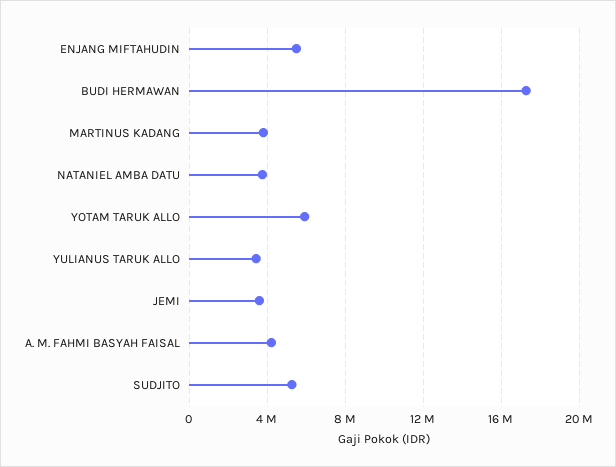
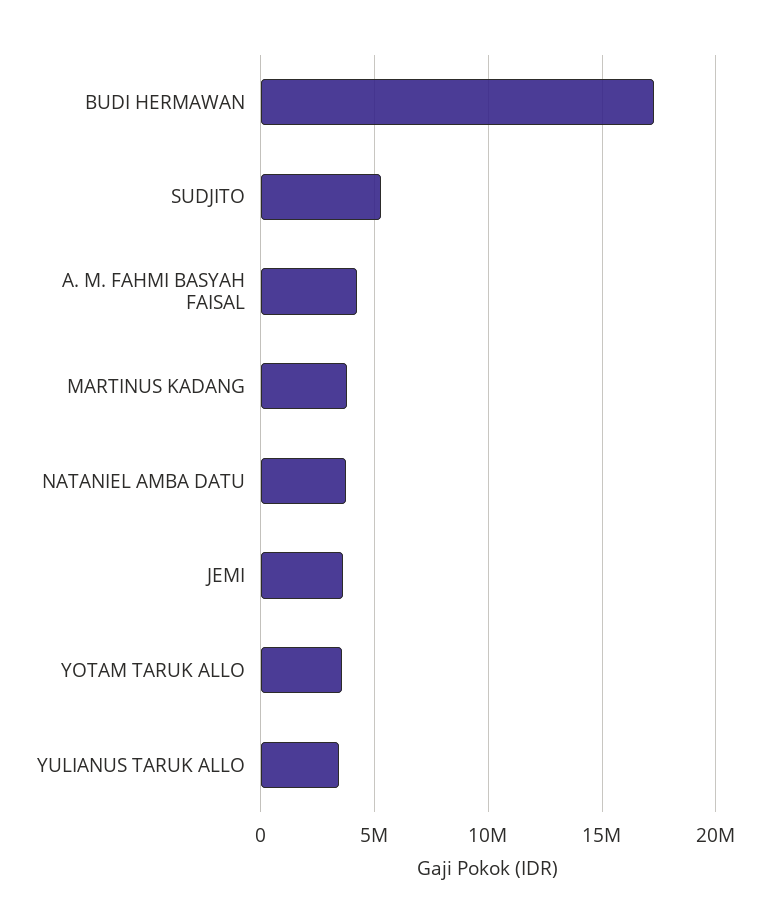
  {
-   "ENJANG MIFTAHUDIN": 5500000,
    "BUDI HERMAWAN": 17500000,
    "MARTINUS KADANG": 4000000,
    "NATANIEL AMBA DATU": 4000000,
-   "YOTAM TARUK ALLO": 6000000,
+   "YOTAM TARUK ALLO": 3500000,
    "YULIANUS TARUK ALLO": 3500000,
    "JEMI": 3500000,
    "A. M. FAHMI BASYAH FAISAL": 4000000,
    "SUDJITO": 5500000
  }

